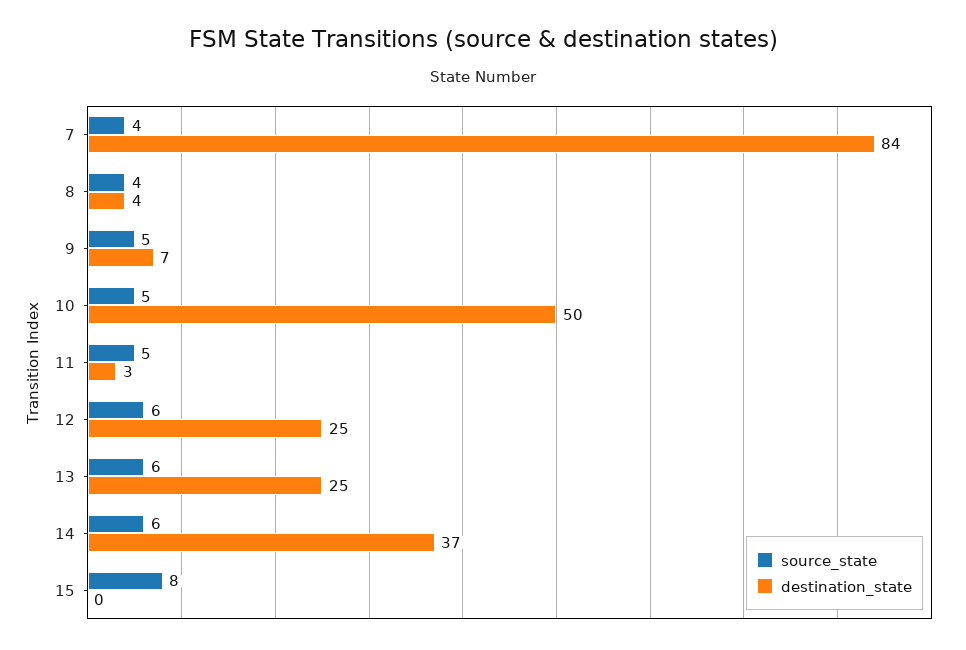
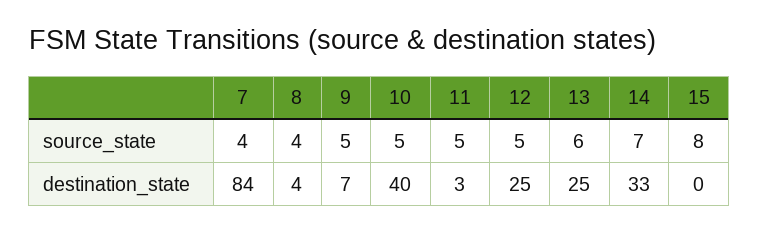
  {
    "source_state": {
      "7": 4,
      "8": 4,
      "9": 5,
      "10": 5,
      "11": 5,
-     "12": 6,
+     "12": 5,
      "13": 6,
-     "14": 6,
+     "14": 7,
      "15": 8
    },
    "destination_state": {
      "7": 84,
      "8": 4,
      "9": 7,
-     "10": 50,
+     "10": 40,
      "11": 3,
      "12": 25,
      "13": 25,
-     "14": 37,
+     "14": 33,
      "15": 0
    }
  }

